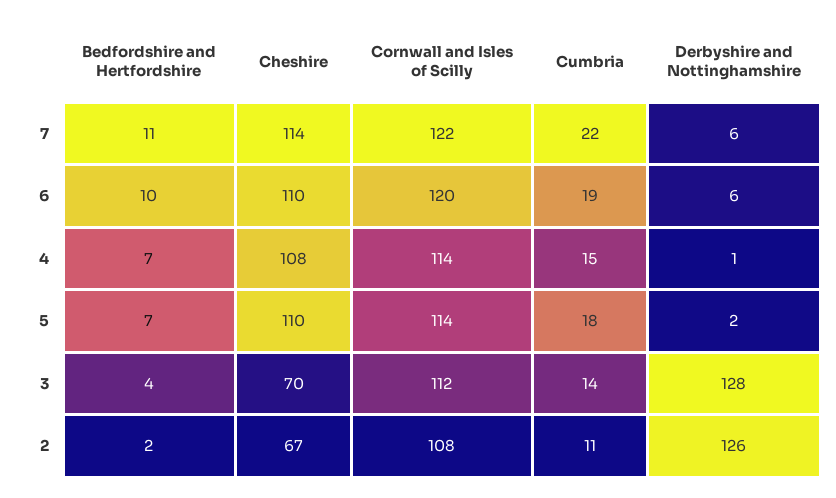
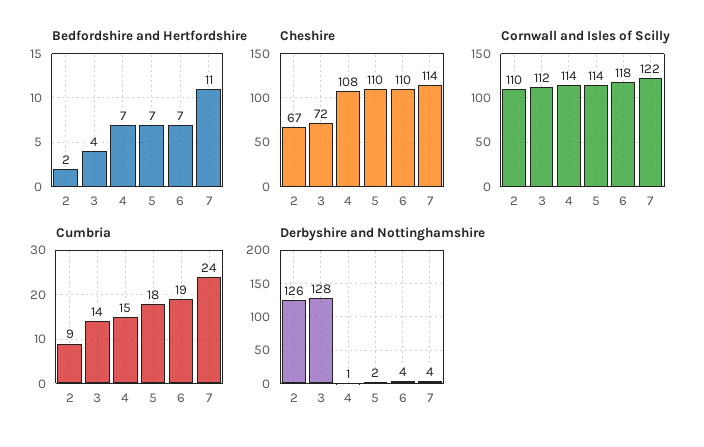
  {
    "Bedfordshire and Hertfordshire": {
      "7": 11,
-     "6": 10,
+     "6": 7,
      "4": 7,
      "5": 7,
      "3": 4,
      "2": 2
    },
    "Cheshire": {
      "7": 114,
      "6": 110,
      "4": 108,
      "5": 110,
-     "3": 70,
+     "3": 72,
      "2": 67
    },
    "Cornwall and Isles of Scilly": {
      "7": 122,
-     "6": 120,
+     "6": 118,
      "4": 114,
      "5": 114,
      "3": 112,
-     "2": 108
+     "2": 110
    },
    "Cumbria": {
-     "7": 22,
+     "7": 24,
      "6": 19,
      "4": 15,
      "5": 18,
      "3": 14,
-     "2": 11
+     "2": 9
    },
    "Derbyshire and Nottinghamshire": {
-     "7": 6,
+     "7": 4,
-     "6": 6,
+     "6": 4,
      "4": 1,
      "5": 2,
      "3": 128,
      "2": 126
    }
  }

